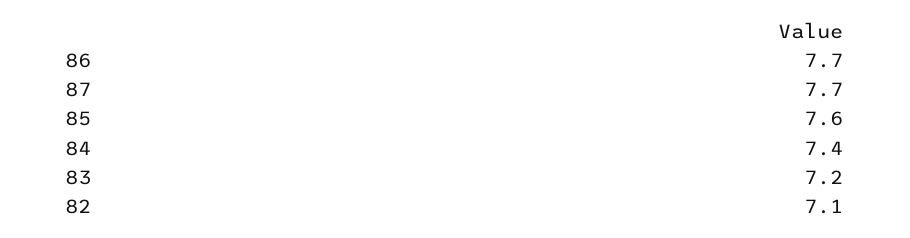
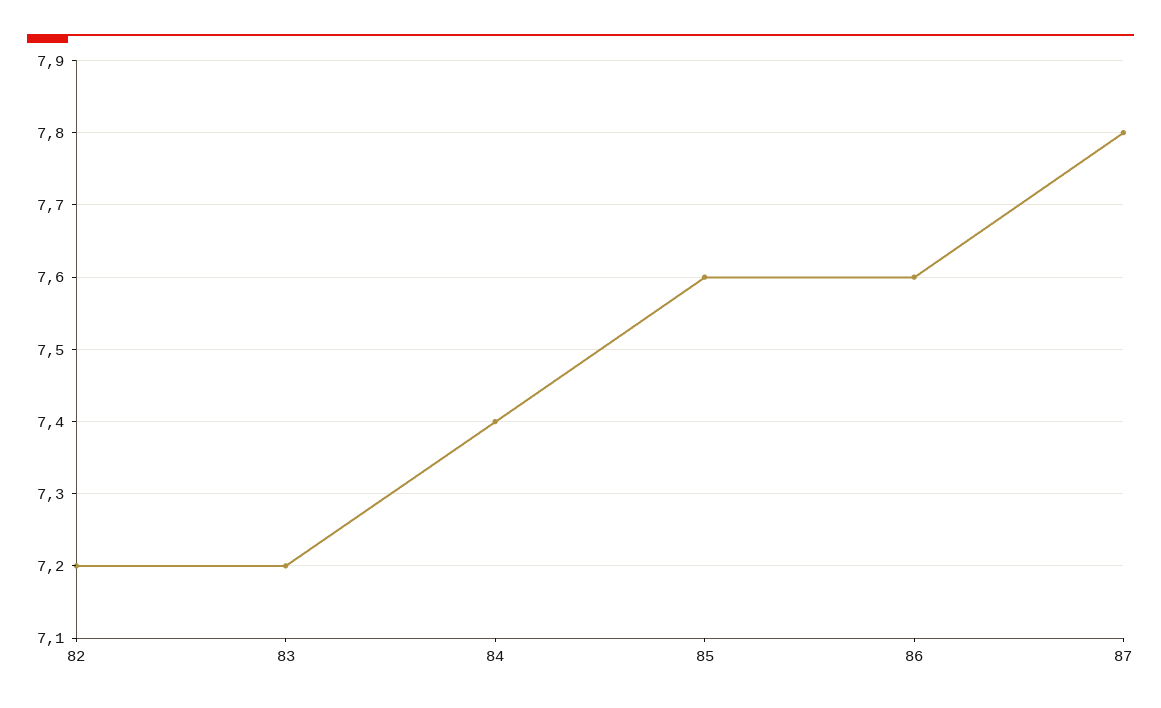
  {
-   "86": 7.7,
+   "86": 7.6,
-   "87": 7.7,
+   "87": 7.8,
    "85": 7.6,
    "84": 7.4,
    "83": 7.2,
-   "82": 7.1
+   "82": 7.2
  }

